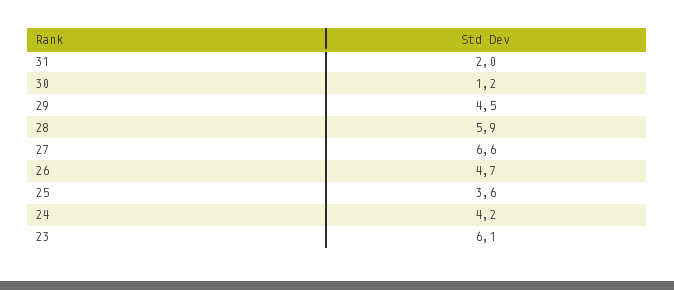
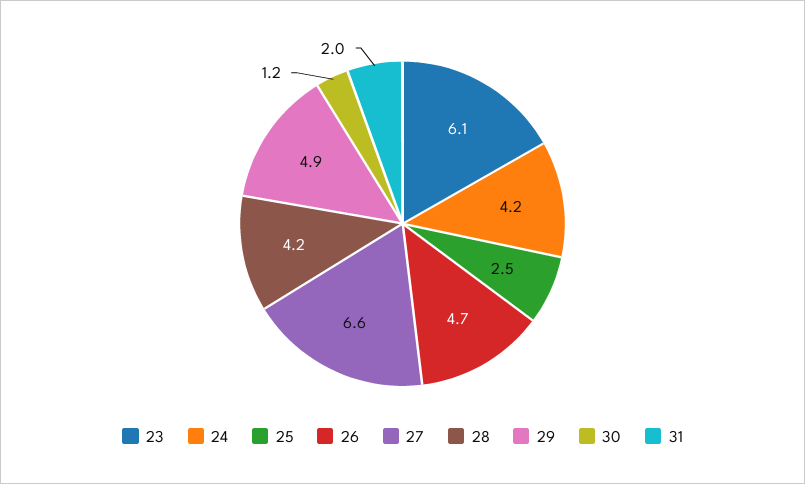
  {
    "31": 2,
    "30": 1.2,
-   "29": 4.5,
+   "29": 4.9,
-   "28": 5.9,
+   "28": 4.2,
    "27": 6.6,
    "26": 4.7,
-   "25": 3.6,
+   "25": 2.5,
    "24": 4.2,
    "23": 6.1
  }

